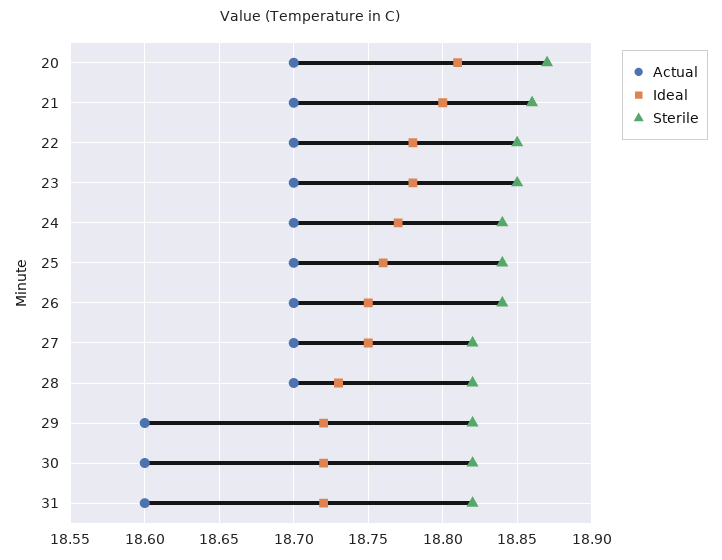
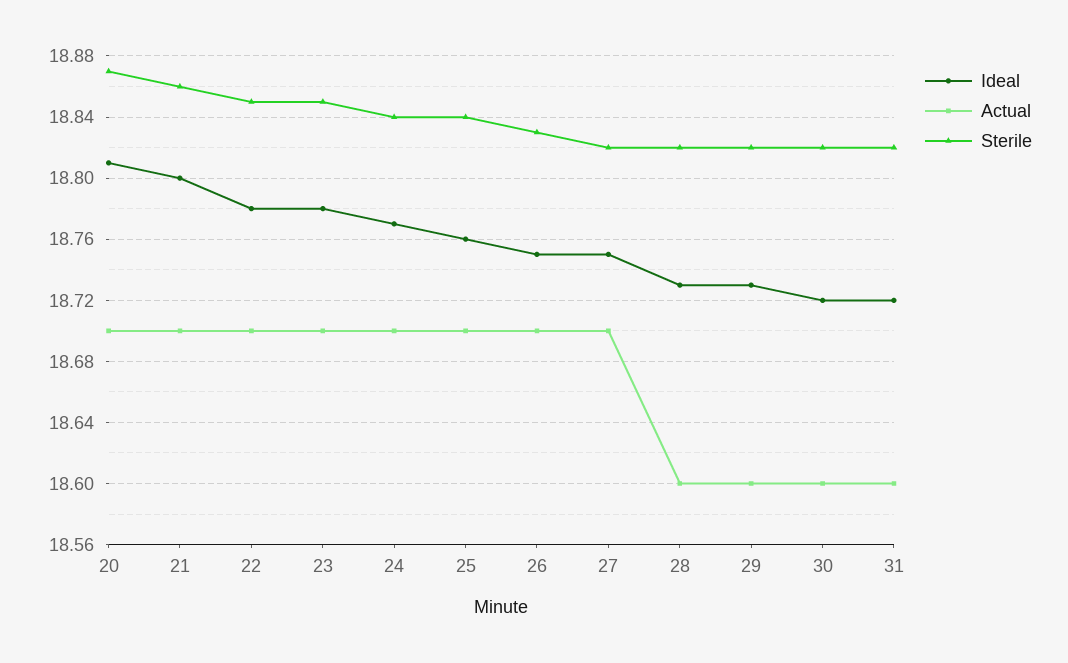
  {
    "Actual": {
      "20": 18.7,
      "21": 18.7,
      "22": 18.7,
      "23": 18.7,
      "24": 18.7,
      "25": 18.7,
      "26": 18.7,
      "27": 18.7,
-     "28": 18.7,
+     "28": 18.6,
      "29": 18.6,
      "30": 18.6,
      "31": 18.6
    },
    "Ideal": {
      "20": 18.81,
      "21": 18.8,
      "22": 18.78,
      "23": 18.78,
      "24": 18.77,
      "25": 18.76,
      "26": 18.75,
      "27": 18.75,
      "28": 18.73,
-     "29": 18.72,
+     "29": 18.73,
      "30": 18.72,
      "31": 18.72
    },
    "Sterile": {
      "20": 18.87,
      "21": 18.86,
      "22": 18.85,
      "23": 18.85,
      "24": 18.84,
      "25": 18.84,
-     "26": 18.84,
+     "26": 18.83,
      "27": 18.82,
      "28": 18.82,
      "29": 18.82,
      "30": 18.82,
      "31": 18.82
    }
  }

